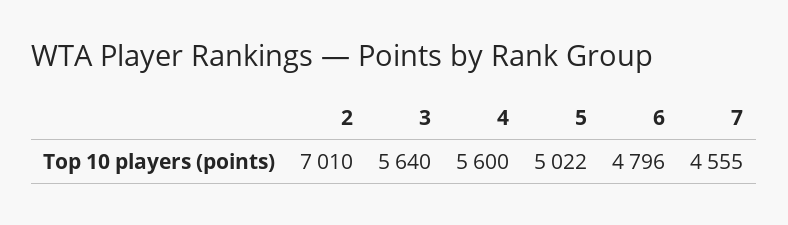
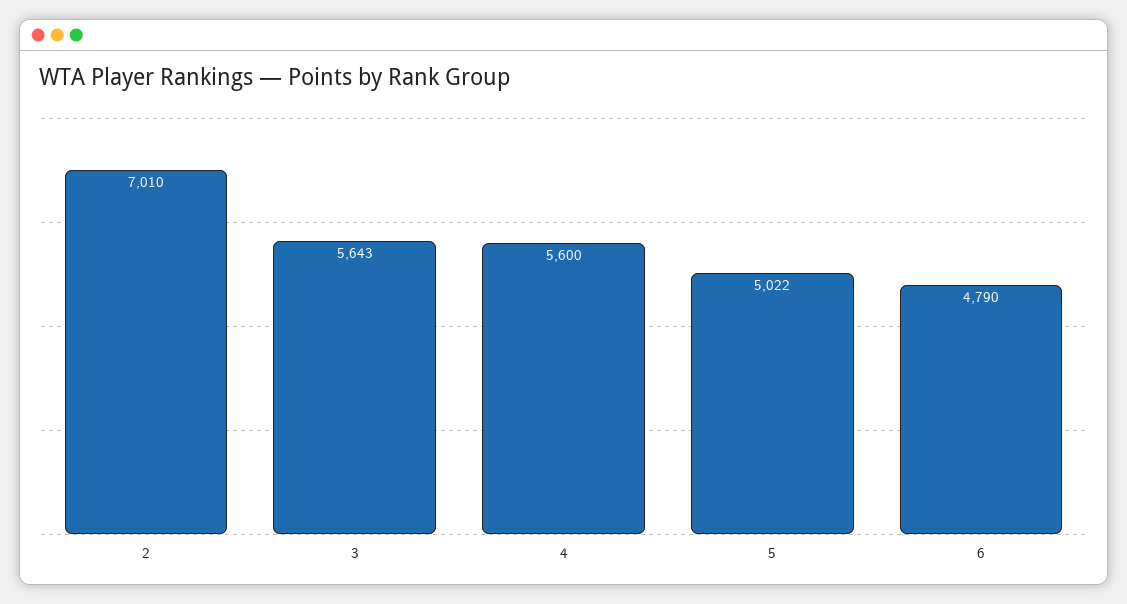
  {
    "2": 7010,
-   "3": 5640,
+   "3": 5643,
    "4": 5600,
    "5": 5022,
-   "6": 4796,
+   "6": 4790
-   "7": 4555
  }

